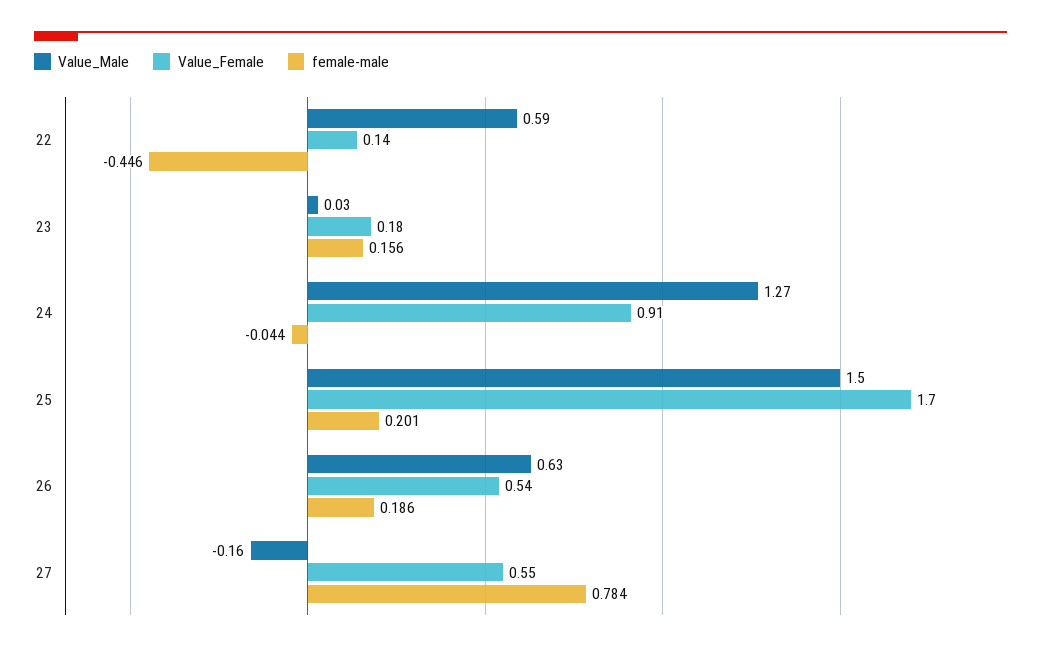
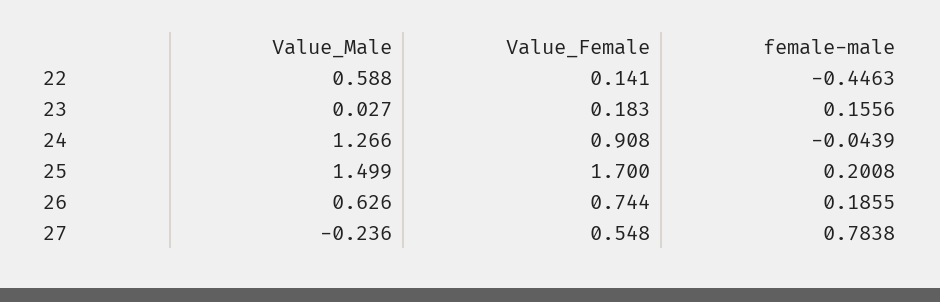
  {
    "Value_Male": {
      "22": 0.588,
      "23": 0.027,
      "24": 1.266,
      "25": 1.499,
      "26": 0.626,
-     "27": -0.16
+     "27": -0.236
    },
    "Value_Female": {
      "22": 0.141,
      "23": 0.183,
      "24": 0.908,
      "25": 1.7,
-     "26": 0.54,
+     "26": 0.744,
      "27": 0.548
    },
    "female-male": {
      "22": -0.4463,
      "23": 0.1556,
      "24": -0.0439,
      "25": 0.2008,
      "26": 0.1855,
      "27": 0.7838
    }
  }

